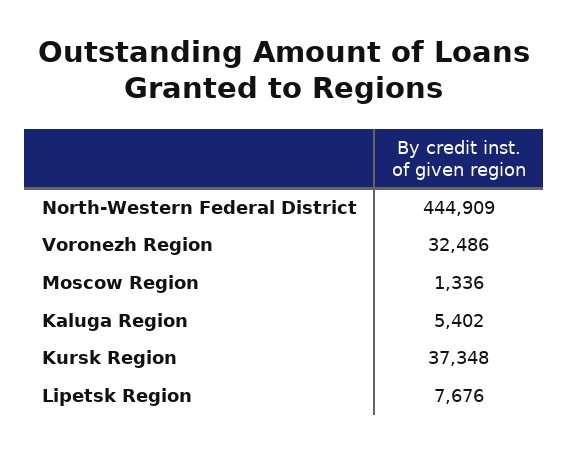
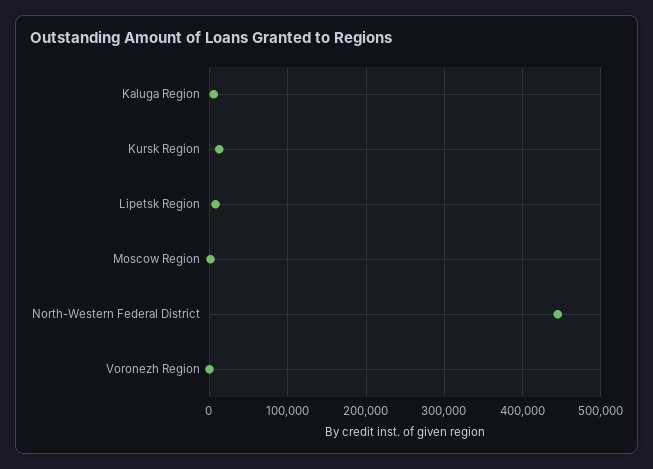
  {
    "North-Western Federal District": 444909,
-   "Voronezh Region": 32486,
+   "Voronezh Region": 0,
    "Moscow Region": 1336,
    "Kaluga Region": 5402,
-   "Kursk Region": 37348,
+   "Kursk Region": 10000,
    "Lipetsk Region": 7676
  }

